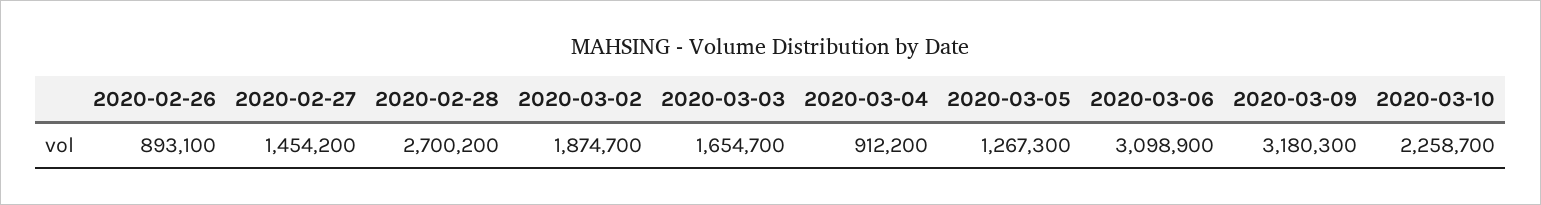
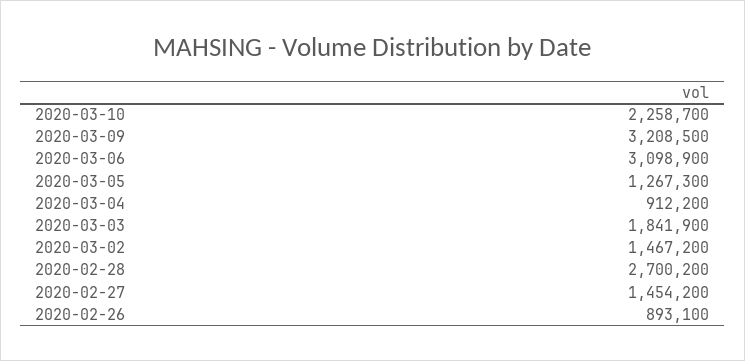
  {
    "2020-02-26": 893100,
    "2020-02-27": 1454200,
    "2020-02-28": 2700200,
-   "2020-03-02": 1874700,
+   "2020-03-02": 1467200,
-   "2020-03-03": 1654700,
+   "2020-03-03": 1841900,
    "2020-03-04": 912200,
    "2020-03-05": 1267300,
    "2020-03-06": 3098900,
-   "2020-03-09": 3180300,
+   "2020-03-09": 3208500,
    "2020-03-10": 2258700
  }

